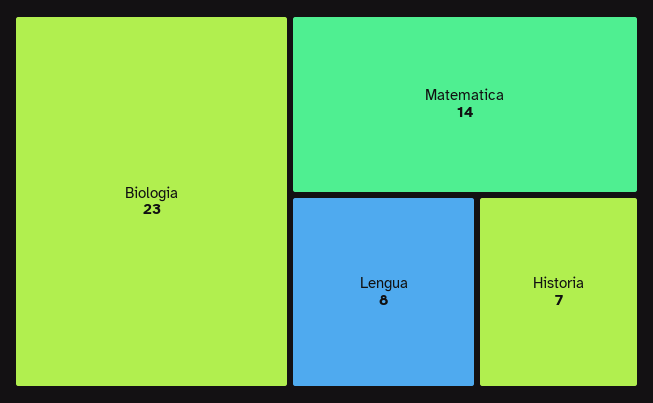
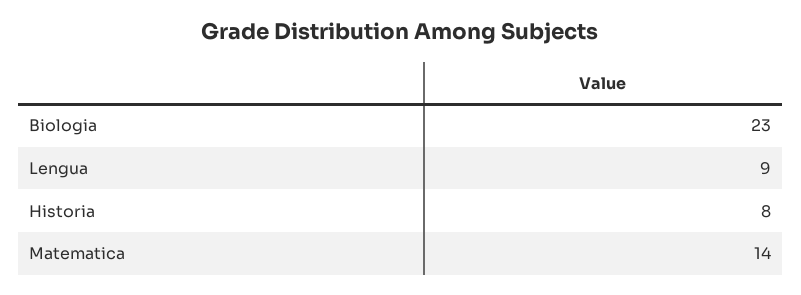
  {
    "Biologia": 23,
    "Matematica": 14,
-   "Lengua": 8,
+   "Lengua": 9,
-   "Historia": 7
+   "Historia": 8
  }

